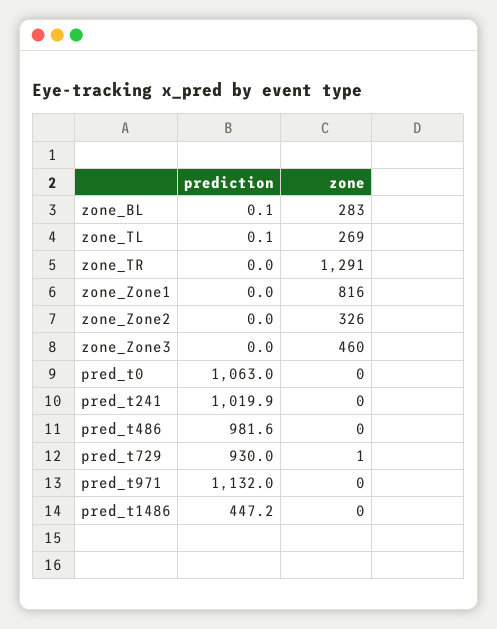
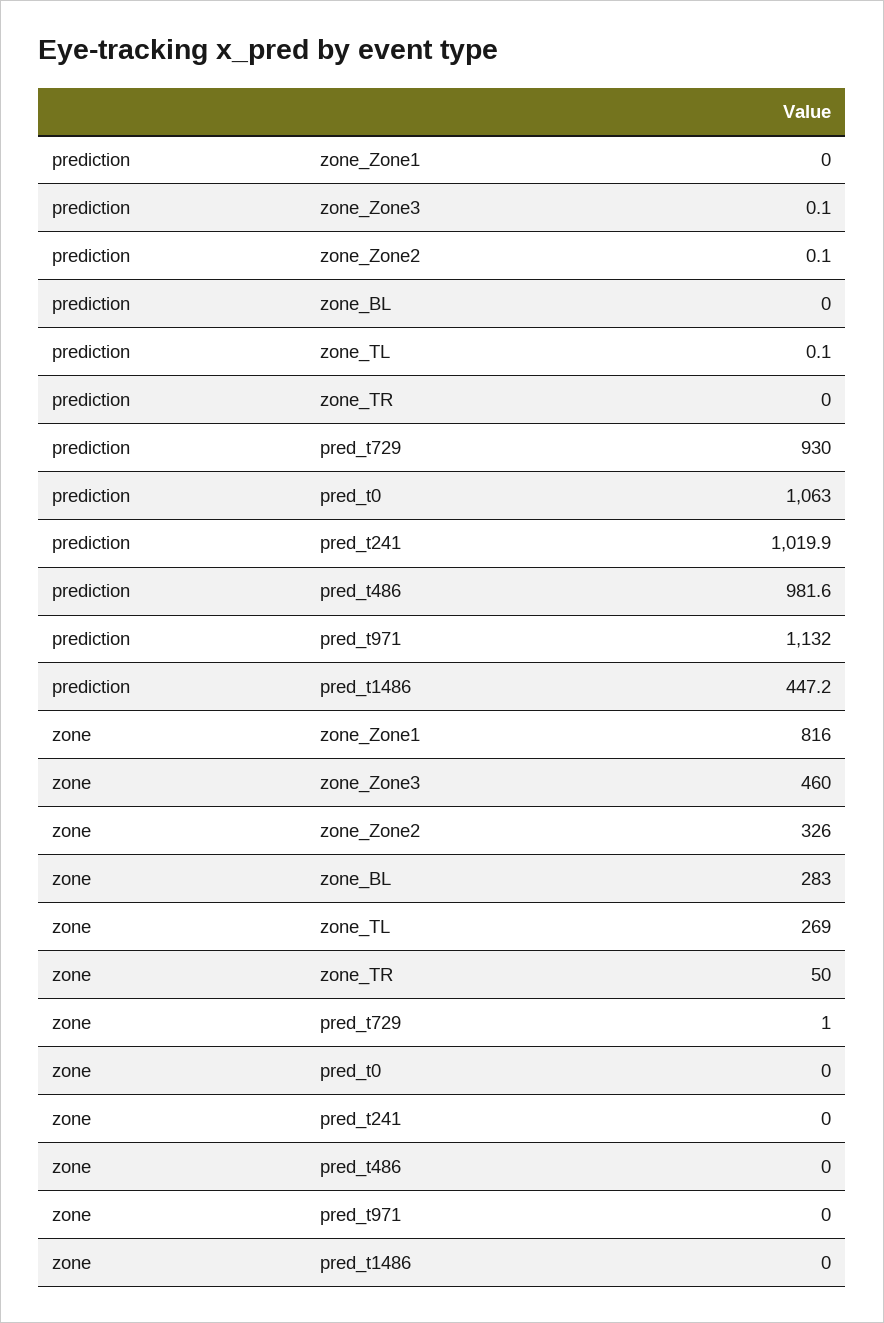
  {
    "prediction": {
-     "zone_BL": 0.1,
+     "zone_BL": 0,
      "zone_TL": 0.1,
      "zone_TR": 0,
      "zone_Zone1": 0,
-     "zone_Zone2": 0,
+     "zone_Zone2": 0.1,
-     "zone_Zone3": 0,
+     "zone_Zone3": 0.1,
      "pred_t0": 1063,
      "pred_t241": 1019.9,
      "pred_t486": 981.6,
      "pred_t729": 930,
      "pred_t971": 1132,
      "pred_t1486": 447.2
    },
    "zone": {
      "zone_BL": 283,
      "zone_TL": 269,
-     "zone_TR": 1291,
+     "zone_TR": 50,
      "zone_Zone1": 816,
      "zone_Zone2": 326,
      "zone_Zone3": 460,
      "pred_t0": 0,
      "pred_t241": 0,
      "pred_t486": 0,
      "pred_t729": 1,
      "pred_t971": 0,
      "pred_t1486": 0
    }
  }

